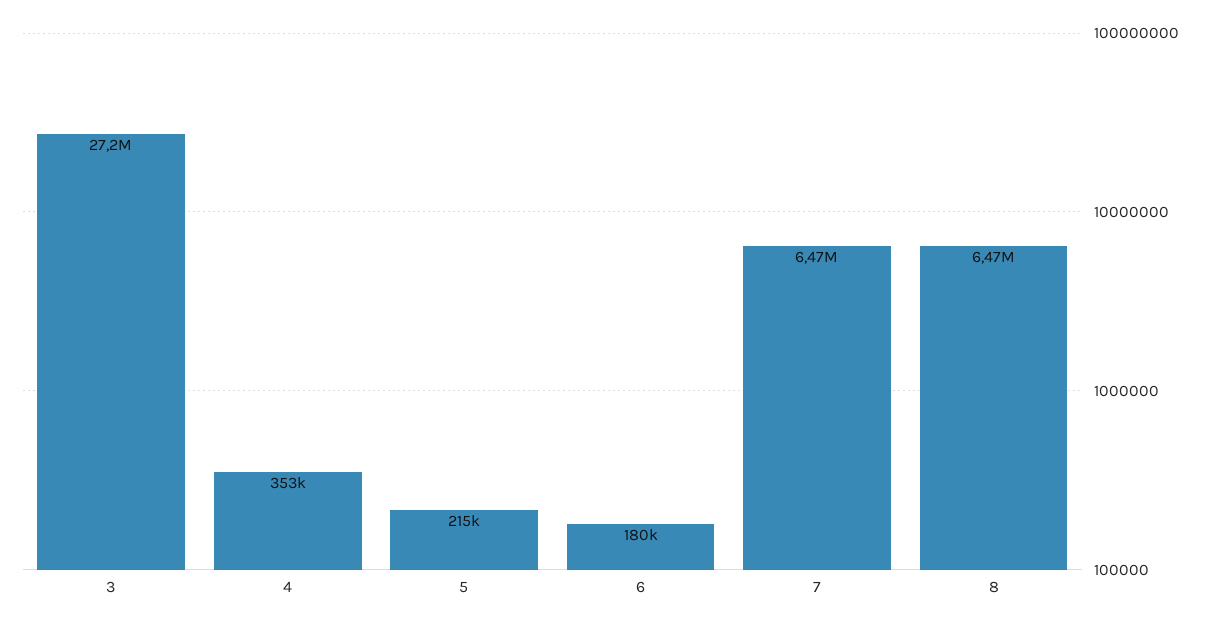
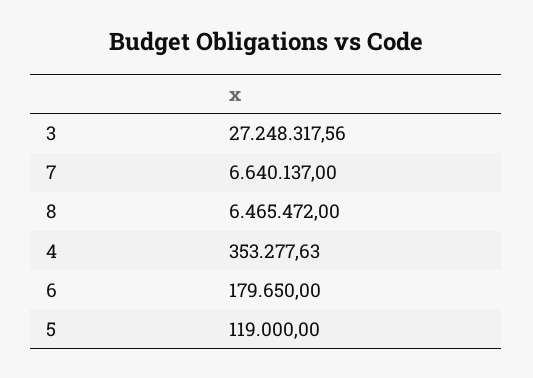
  {
    "3": 27248317.56,
    "4": 353277.63,
-   "5": 215000,
+   "5": 119000,
    "6": 179650,
-   "7": 6470000,
+   "7": 6640137,
    "8": 6465472
  }

